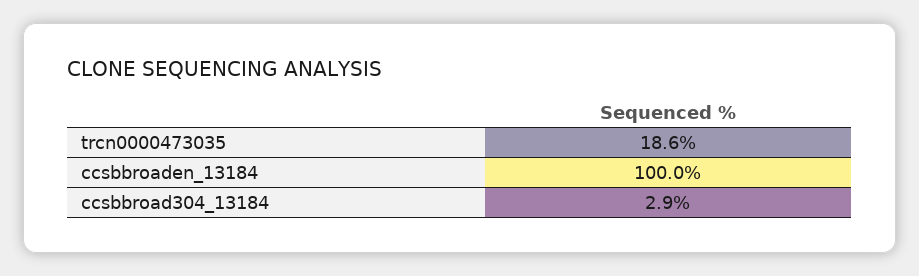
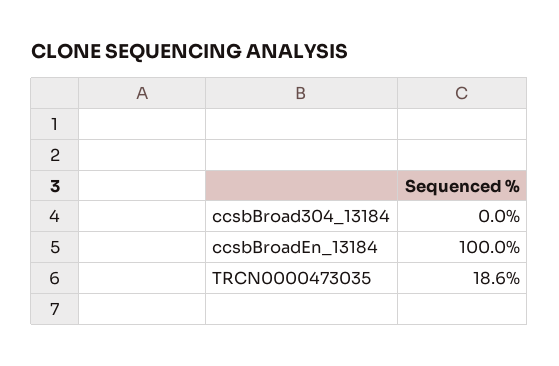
  {
    "trcn0000473035": 18.6,
    "ccsbbroaden_13184": 100,
-   "ccsbbroad304_13184": 2.9
+   "ccsbbroad304_13184": 0
  }

